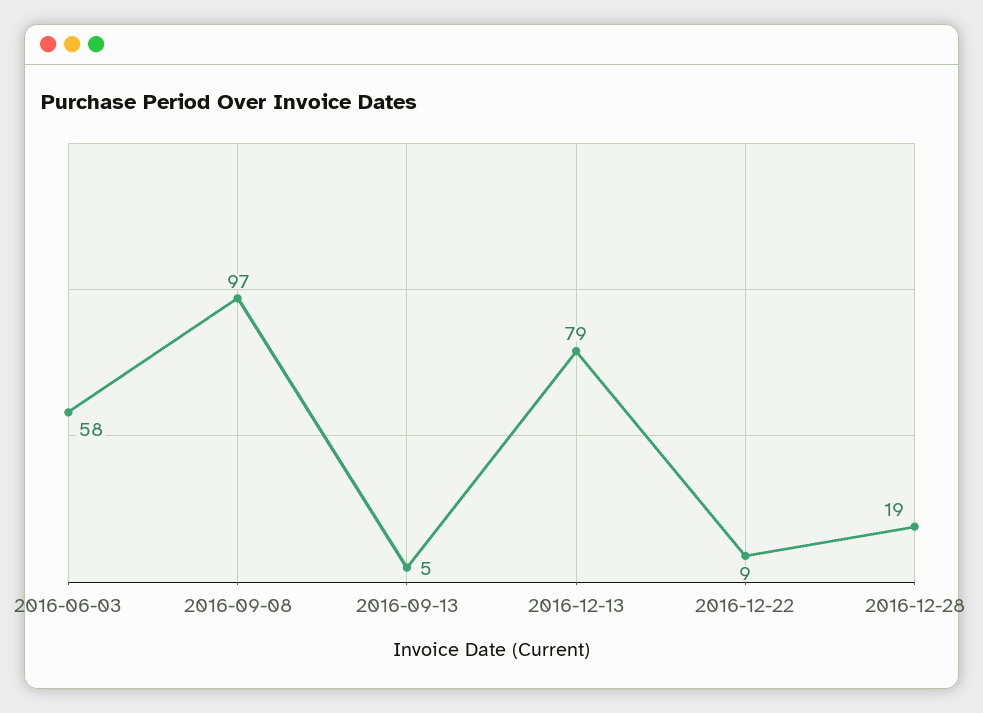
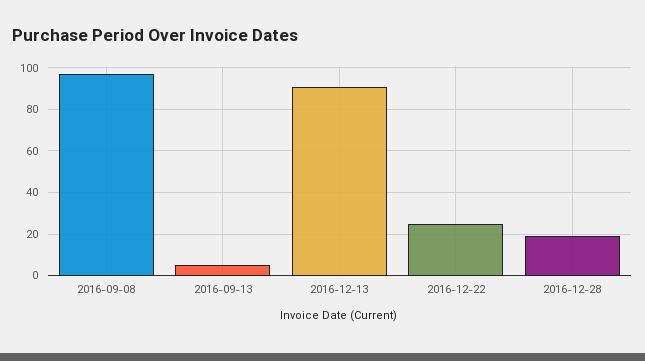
  {
-   "2016-06-03": 58,
    "2016-09-08": 97,
    "2016-09-13": 5,
-   "2016-12-13": 79,
+   "2016-12-13": 90,
-   "2016-12-22": 9,
+   "2016-12-22": 25,
    "2016-12-28": 19
  }

